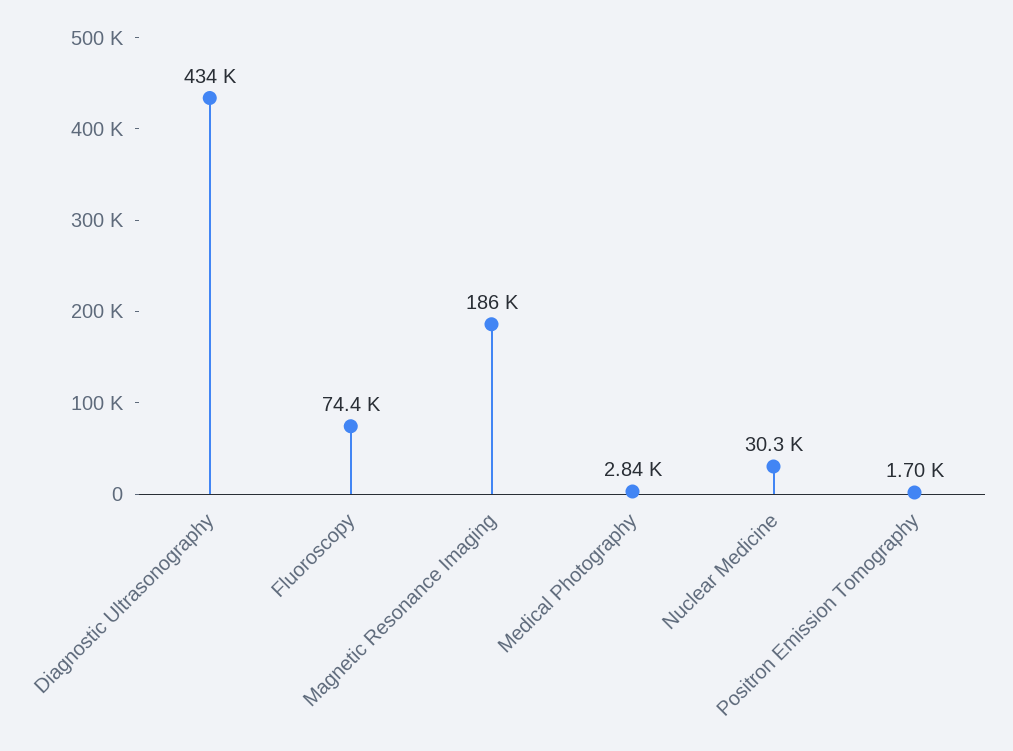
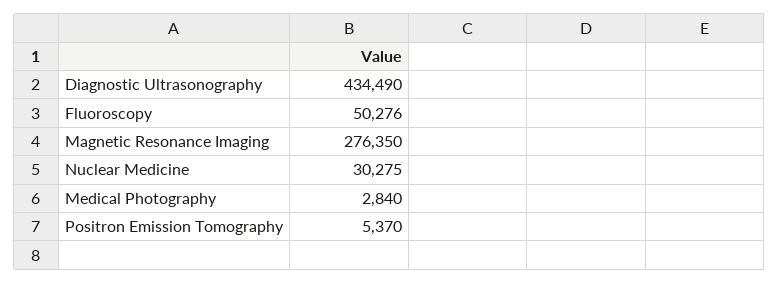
  {
    "Diagnostic Ultrasonography": 434490,
-   "Fluoroscopy": 74400,
+   "Fluoroscopy": 50276,
-   "Magnetic Resonance Imaging": 186000,
+   "Magnetic Resonance Imaging": 276350,
    "Medical Photography": 2840,
    "Nuclear Medicine": 30275,
-   "Positron Emission Tomography": 1700
+   "Positron Emission Tomography": 5370
  }

